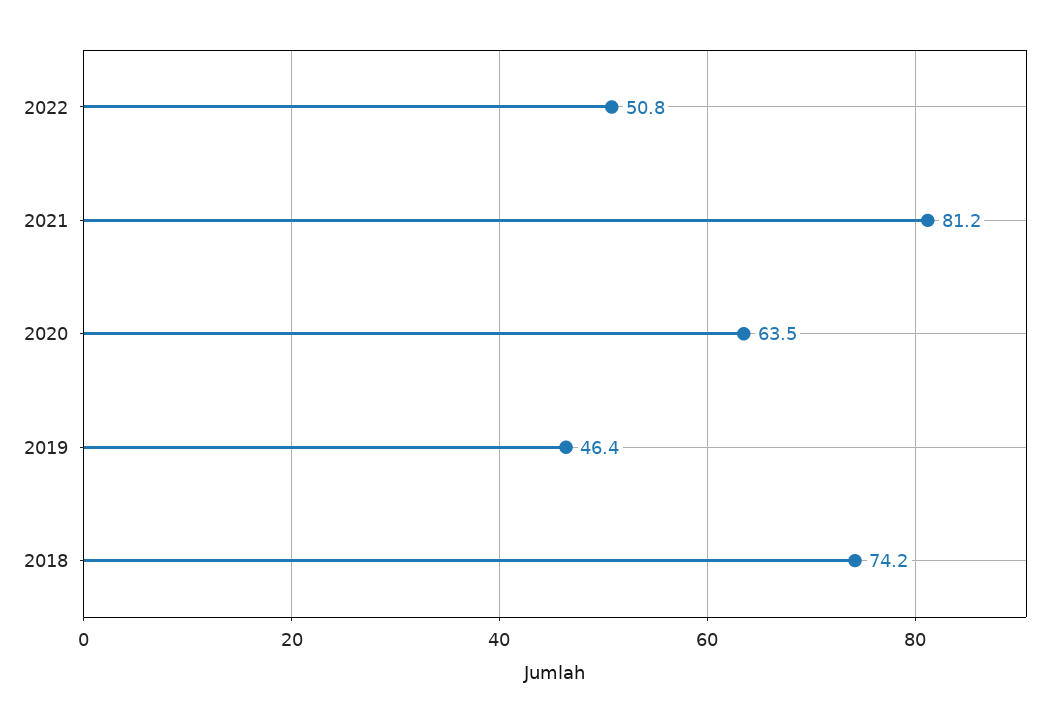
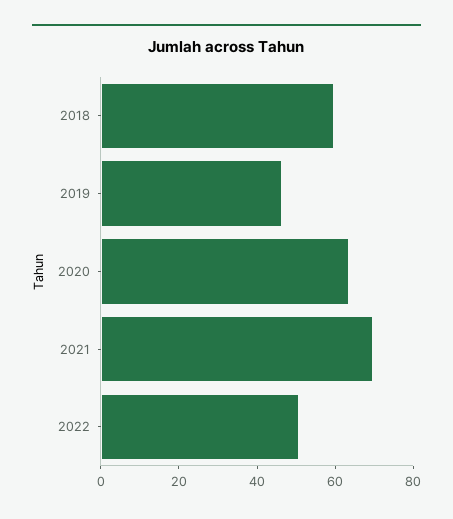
  {
    "2022": 50.8,
-   "2021": 81.2,
+   "2021": 70,
    "2020": 63.5,
    "2019": 46.4,
-   "2018": 74.2
+   "2018": 60
  }

